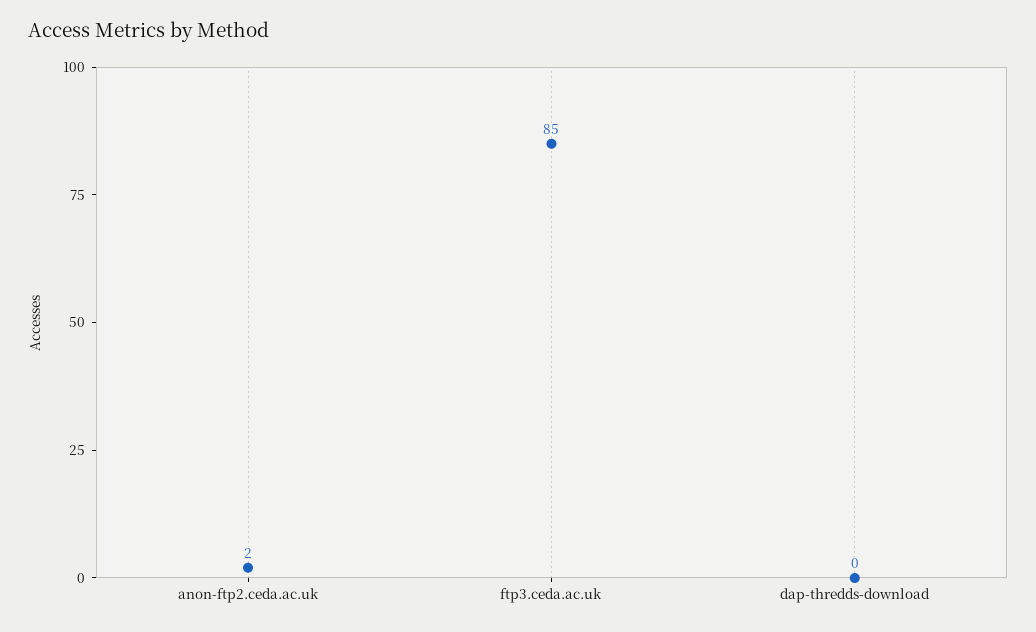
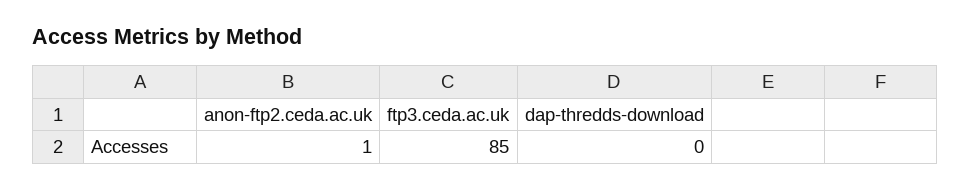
  {
-   "anon-ftp2.ceda.ac.uk": 2,
+   "anon-ftp2.ceda.ac.uk": 1,
    "ftp3.ceda.ac.uk": 85,
    "dap-thredds-download": 0
  }

